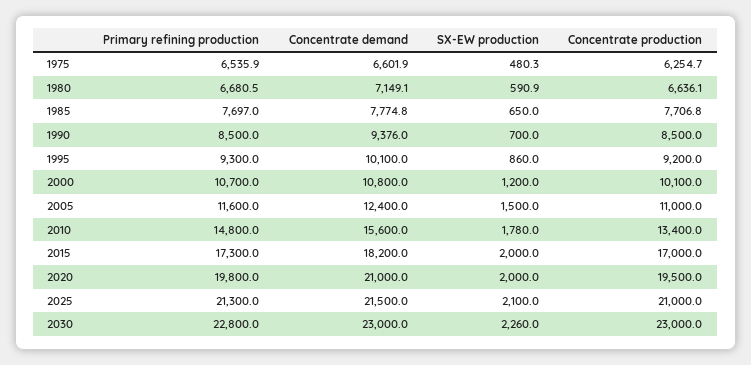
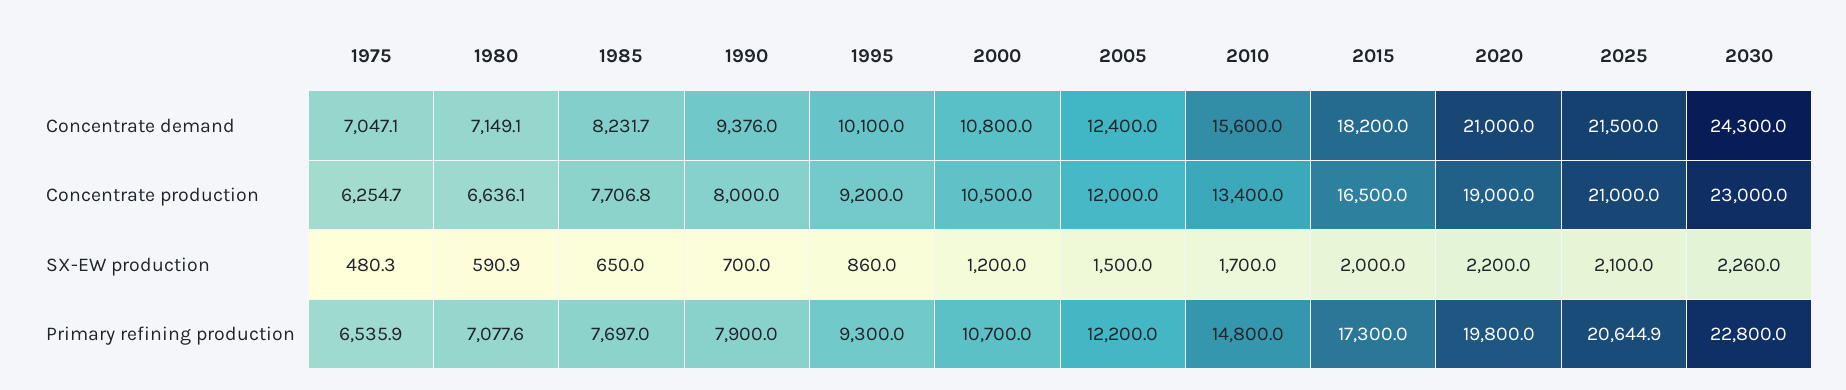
  {
    "Primary refining production": {
      "1975": 6535.9,
-     "1980": 6680.5,
+     "1980": 7077.6,
      "1985": 7697,
-     "1990": 8500,
+     "1990": 7900,
      "1995": 9300,
      "2000": 10700,
-     "2005": 11600,
+     "2005": 12200,
      "2010": 14800,
      "2015": 17300,
      "2020": 19800,
-     "2025": 21300,
+     "2025": 20644.9,
      "2030": 22800
    },
    "Concentrate demand": {
-     "1975": 6601.9,
+     "1975": 7047.1,
      "1980": 7149.1,
-     "1985": 7774.8,
+     "1985": 8231.7,
      "1990": 9376,
      "1995": 10100,
      "2000": 10800,
      "2005": 12400,
      "2010": 15600,
      "2015": 18200,
      "2020": 21000,
      "2025": 21500,
-     "2030": 23000
+     "2030": 24300
    },
    "SX-EW production": {
      "1975": 480.3,
      "1980": 590.9,
      "1985": 650,
      "1990": 700,
      "1995": 860,
      "2000": 1200,
      "2005": 1500,
-     "2010": 1780,
+     "2010": 1700,
      "2015": 2000,
-     "2020": 2000,
+     "2020": 2200,
      "2025": 2100,
      "2030": 2260
    },
    "Concentrate production": {
      "1975": 6254.7,
      "1980": 6636.1,
      "1985": 7706.8,
-     "1990": 8500,
+     "1990": 8000,
      "1995": 9200,
-     "2000": 10100,
+     "2000": 10500,
-     "2005": 11000,
+     "2005": 12000,
      "2010": 13400,
-     "2015": 17000,
+     "2015": 16500,
-     "2020": 19500,
+     "2020": 19000,
      "2025": 21000,
      "2030": 23000
    }
  }

